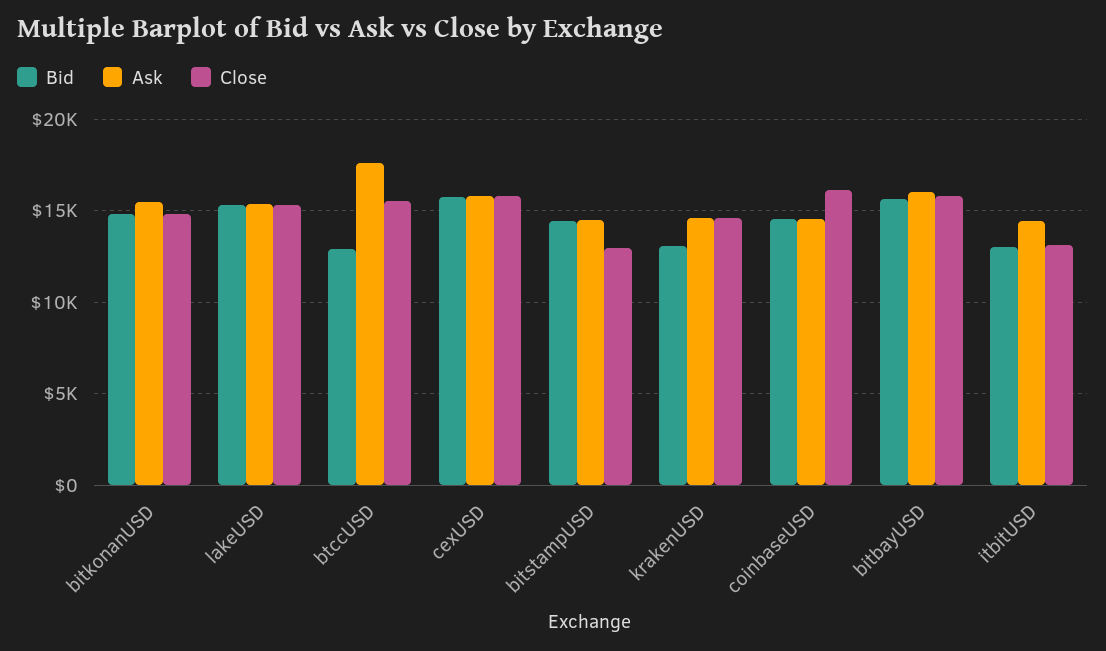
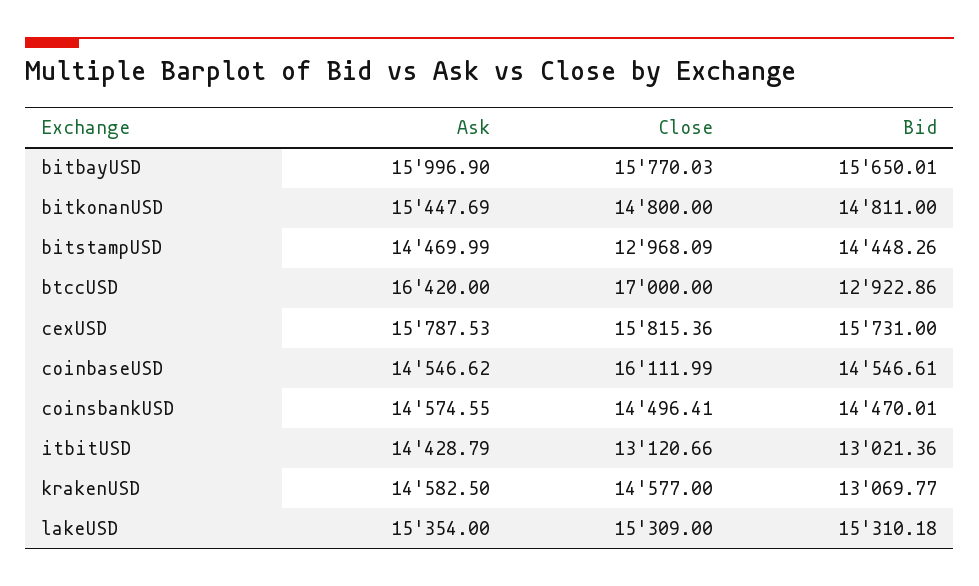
  {
    "Bid": {
      "bitkonanUSD": 14811,
      "lakeUSD": 15310.18,
      "btccUSD": 12922.86,
      "cexUSD": 15731,
      "bitstampUSD": 14448.26,
      "krakenUSD": 13069.77,
      "coinbaseUSD": 14546.61,
      "bitbayUSD": 15650.01,
-     "itbitUSD": 13021.36
+     "itbitUSD": 13021.36,
+     "coinsbankUSD": 14470.01
    },
    "Ask": {
      "bitkonanUSD": 15447.69,
      "lakeUSD": 15354,
-     "btccUSD": 17500,
+     "btccUSD": 16420,
      "cexUSD": 15787.53,
      "bitstampUSD": 14469.99,
      "krakenUSD": 14582.5,
      "coinbaseUSD": 14546.62,
      "bitbayUSD": 15996.9,
-     "itbitUSD": 14428.79
+     "itbitUSD": 14428.79,
+     "coinsbankUSD": 14574.55
    },
    "Close": {
      "bitkonanUSD": 14800,
      "lakeUSD": 15309,
-     "btccUSD": 15500,
+     "btccUSD": 17000,
      "cexUSD": 15815.36,
      "bitstampUSD": 12968.09,
      "krakenUSD": 14577,
      "coinbaseUSD": 16111.99,
      "bitbayUSD": 15770.03,
-     "itbitUSD": 13120.66
+     "itbitUSD": 13120.66,
+     "coinsbankUSD": 14496.41
    }
  }

